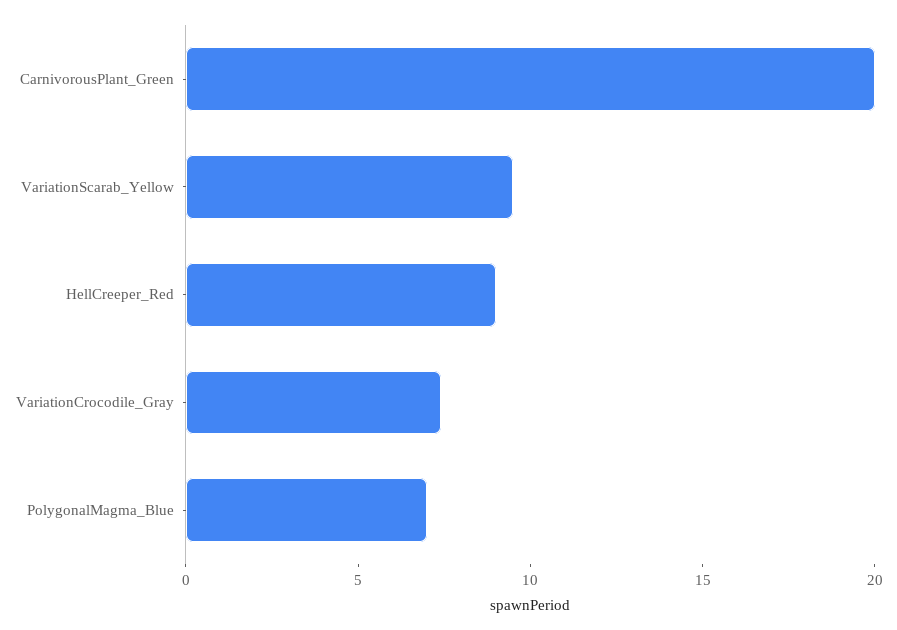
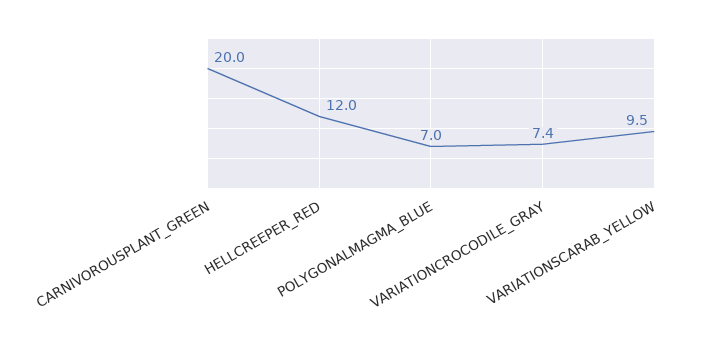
  {
    "CarnivorousPlant_Green": 20,
    "VariationScarab_Yellow": 9.5,
-   "HellCreeper_Red": 9,
+   "HellCreeper_Red": 12,
    "VariationCrocodile_Gray": 7.4,
    "PolygonalMagma_Blue": 7
  }

